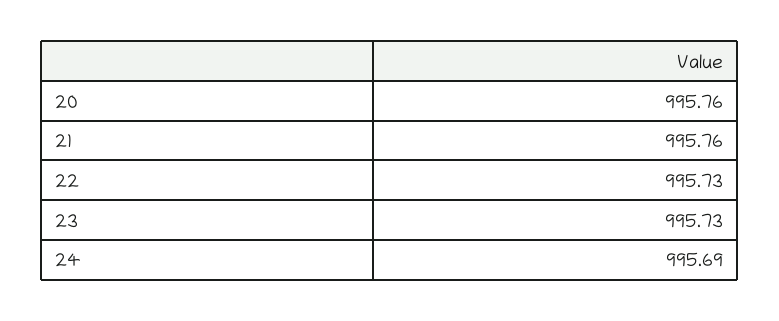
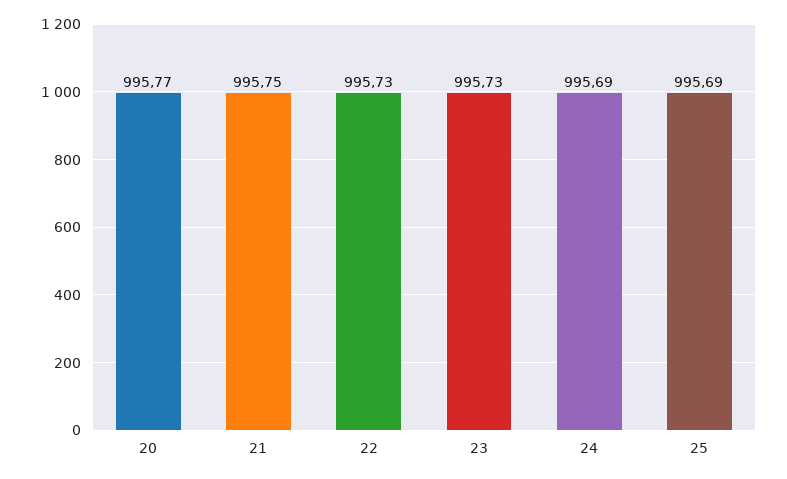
  {
-   "20": 995.76,
+   "20": 995.77,
-   "21": 995.76,
+   "21": 995.75,
    "22": 995.73,
    "23": 995.73,
-   "24": 995.69
+   "24": 995.69,
+   "25": 995.69
  }

